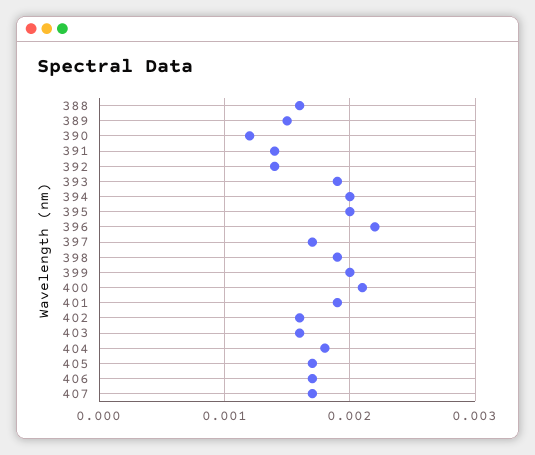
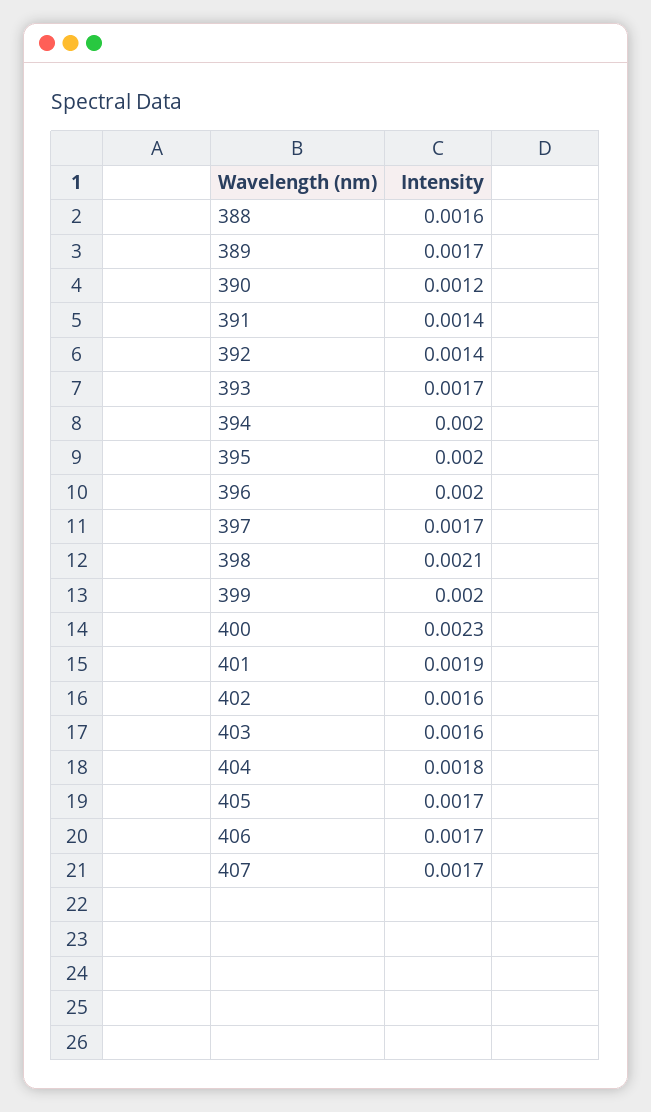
  {
    "388": 0.0016,
-   "389": 0.0015,
+   "389": 0.0017,
    "390": 0.0012,
    "391": 0.0014,
    "392": 0.0014,
-   "393": 0.0019,
+   "393": 0.0017,
    "394": 0.002,
    "395": 0.002,
-   "396": 0.0022,
+   "396": 0.002,
    "397": 0.0017,
-   "398": 0.0019,
+   "398": 0.0021,
    "399": 0.002,
-   "400": 0.0021,
+   "400": 0.0023,
    "401": 0.0019,
    "402": 0.0016,
    "403": 0.0016,
    "404": 0.0018,
    "405": 0.0017,
    "406": 0.0017,
    "407": 0.0017
  }

